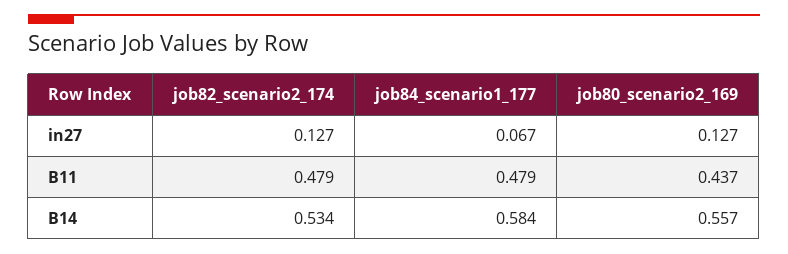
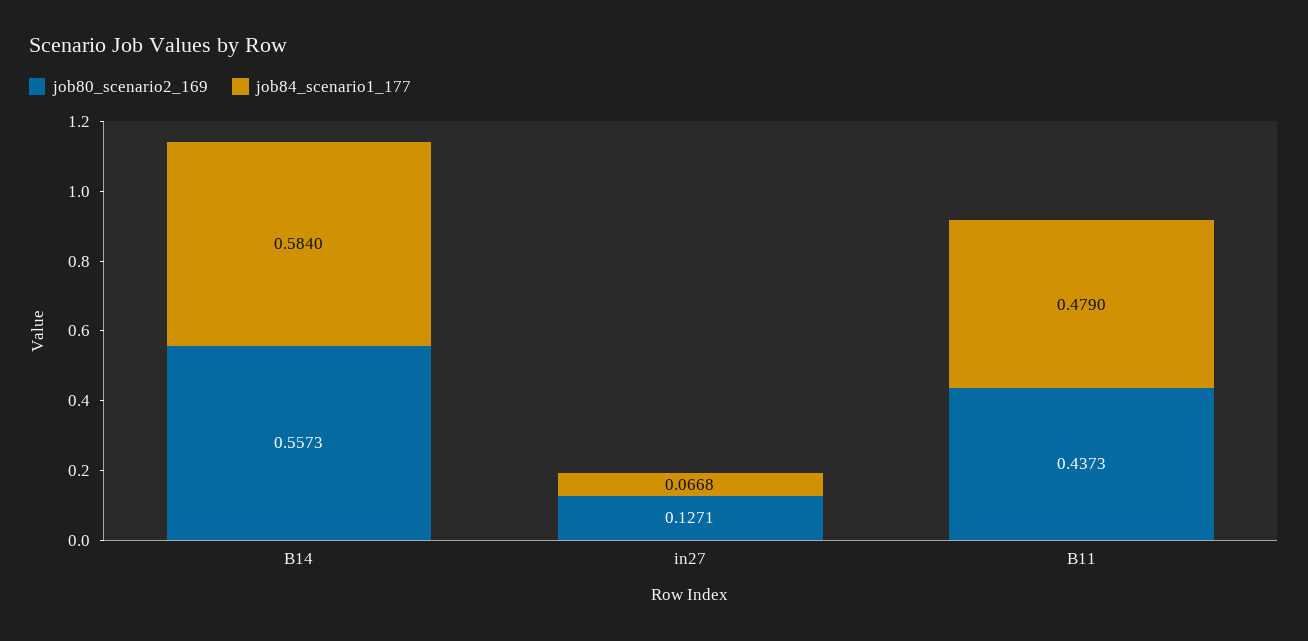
  {
-   "job82_scenario2_174": {
-     "in27": 0.127,
-     "B11": 0.479,
-     "B14": 0.534
-   },
    "job84_scenario1_177": {
      "in27": 0.0668,
      "B11": 0.479,
      "B14": 0.584
    },
    "job80_scenario2_169": {
      "in27": 0.1271,
      "B11": 0.4373,
      "B14": 0.5573
    }
  }

